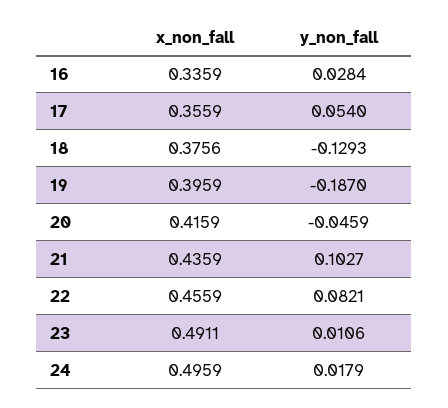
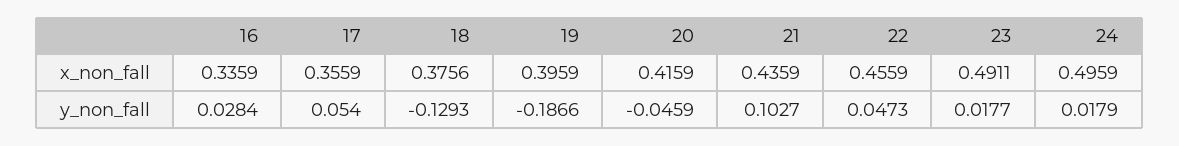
  {
    "x_non_fall": {
      "16": 0.3359,
      "17": 0.3559,
      "18": 0.3756,
      "19": 0.3959,
      "20": 0.4159,
      "21": 0.4359,
      "22": 0.4559,
      "23": 0.4911,
      "24": 0.4959
    },
    "y_non_fall": {
      "16": 0.0284,
      "17": 0.054,
      "18": -0.1293,
-     "19": -0.187,
+     "19": -0.1866,
      "20": -0.0459,
      "21": 0.1027,
-     "22": 0.0821,
+     "22": 0.0473,
-     "23": 0.0106,
+     "23": 0.0177,
      "24": 0.0179
    }
  }

